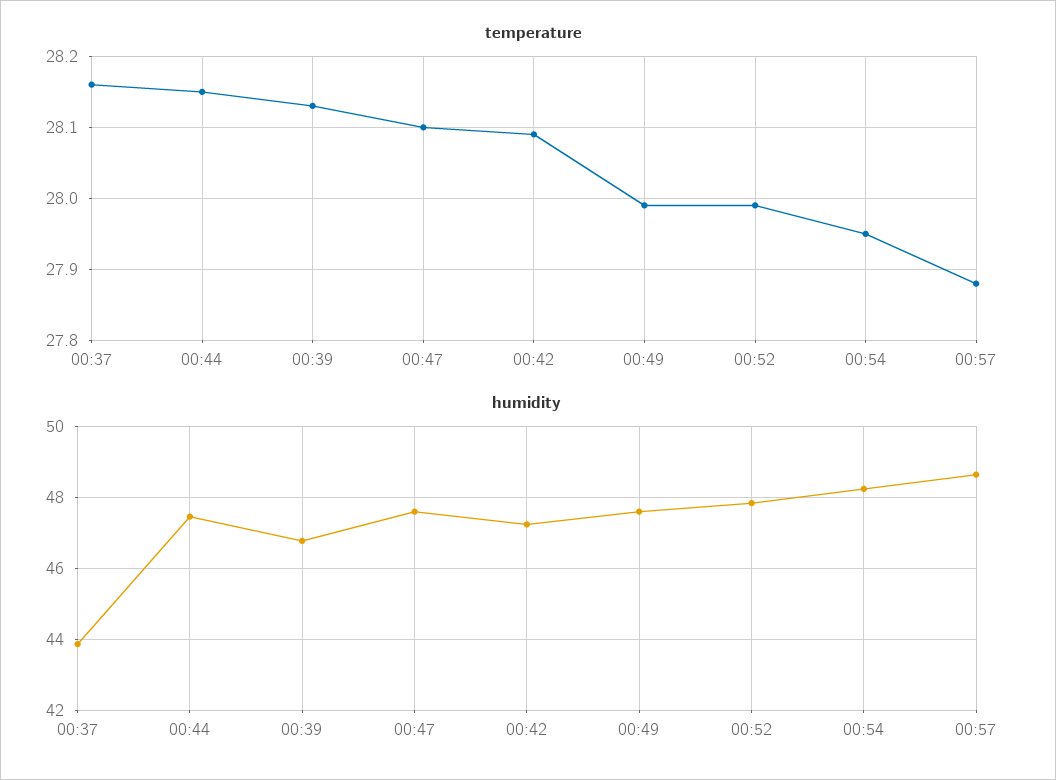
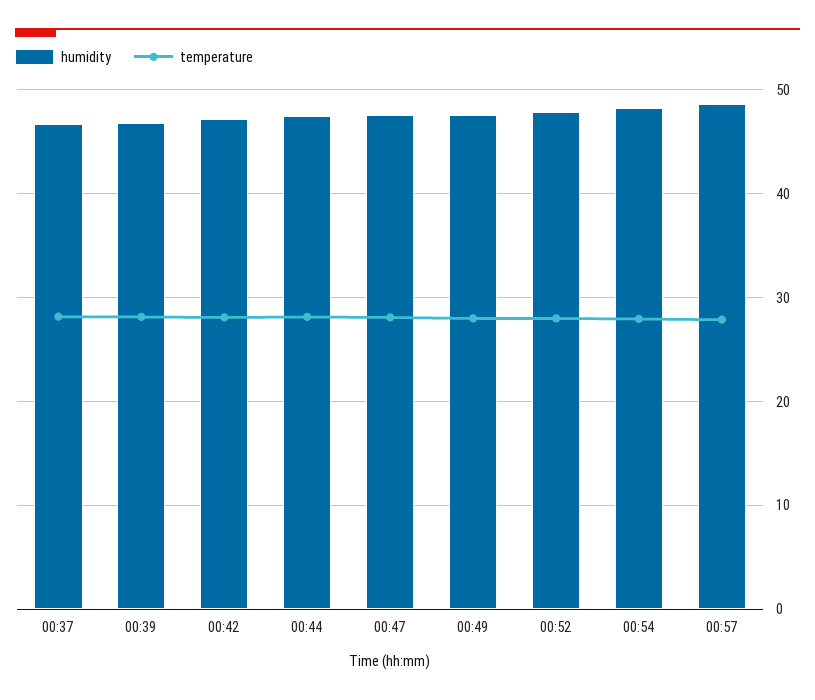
  {
    "temperature": {
      "00:37": 28.16,
      "00:44": 28.15,
      "00:39": 28.13,
      "00:47": 28.1,
      "00:42": 28.09,
      "00:49": 27.99,
      "00:52": 27.99,
      "00:54": 27.95,
      "00:57": 27.88
    },
    "humidity": {
-     "00:37": 43.8,
+     "00:37": 47,
      "00:44": 47.4,
      "00:39": 46.8,
      "00:47": 47.6,
      "00:42": 47.2,
      "00:49": 47.6,
      "00:52": 47.8,
      "00:54": 48.2,
      "00:57": 48.6
    }
  }

